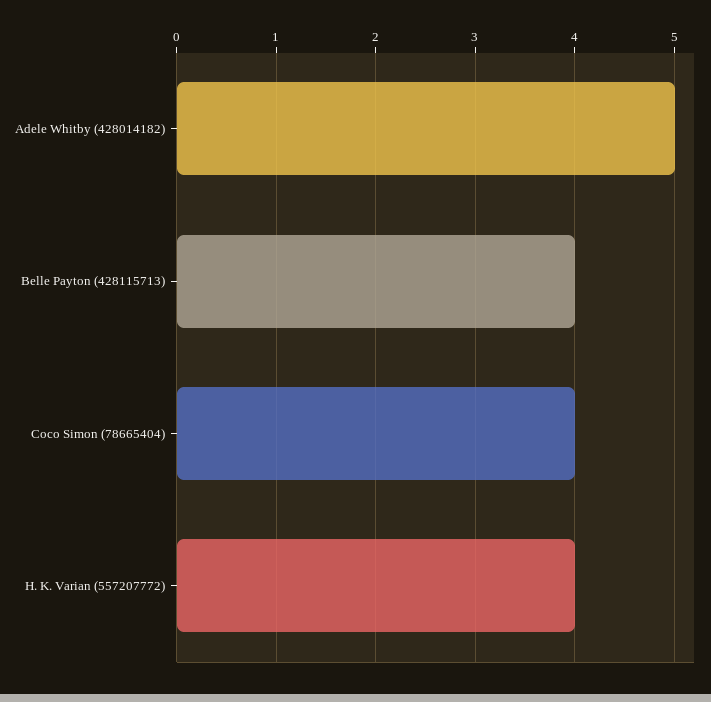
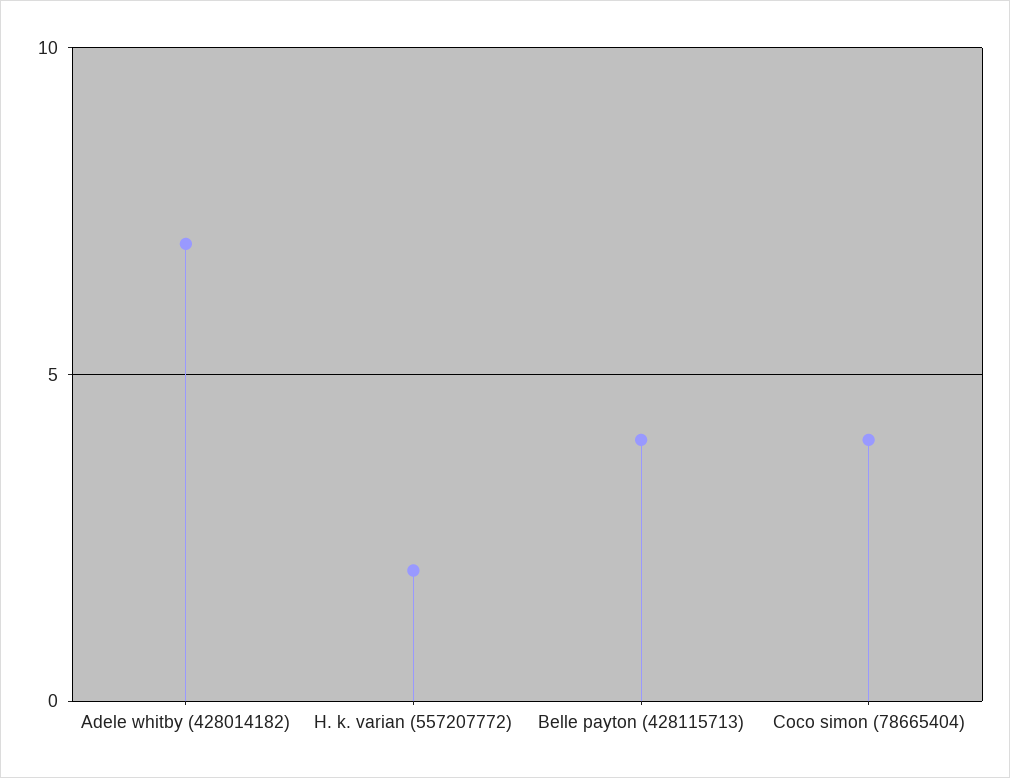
  {
-   "Adele Whitby (428014182)": 5,
+   "Adele Whitby (428014182)": 7,
    "Belle Payton (428115713)": 4,
    "Coco Simon (78665404)": 4,
-   "H. K. Varian (557207772)": 4
+   "H. K. Varian (557207772)": 2
  }

